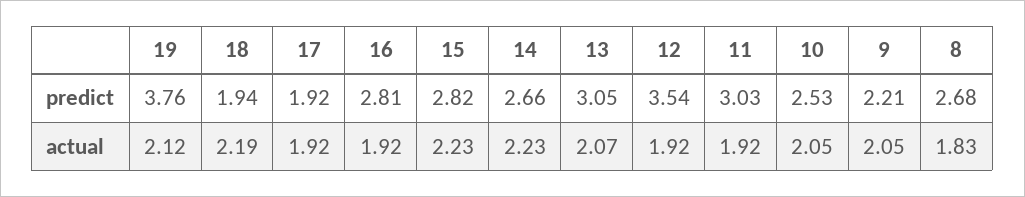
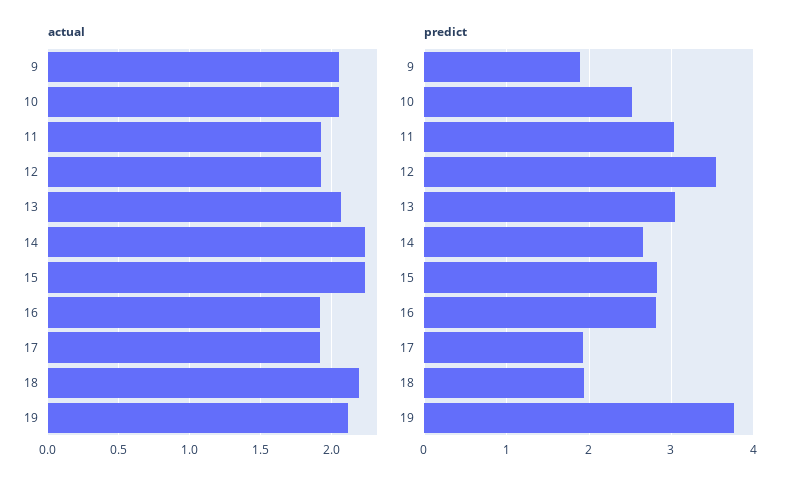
  {
    "predict": {
      "19": 3.76,
      "18": 1.94,
      "17": 1.92,
      "16": 2.81,
      "15": 2.82,
      "14": 2.66,
      "13": 3.05,
      "12": 3.54,
      "11": 3.03,
      "10": 2.53,
-     "9": 2.21,
+     "9": 1.9
-     "8": 2.68
    },
    "actual": {
      "19": 2.12,
      "18": 2.19,
      "17": 1.92,
      "16": 1.92,
      "15": 2.23,
      "14": 2.23,
      "13": 2.07,
      "12": 1.92,
      "11": 1.92,
      "10": 2.05,
-     "9": 2.05,
+     "9": 2.05
-     "8": 1.83
    }
  }

